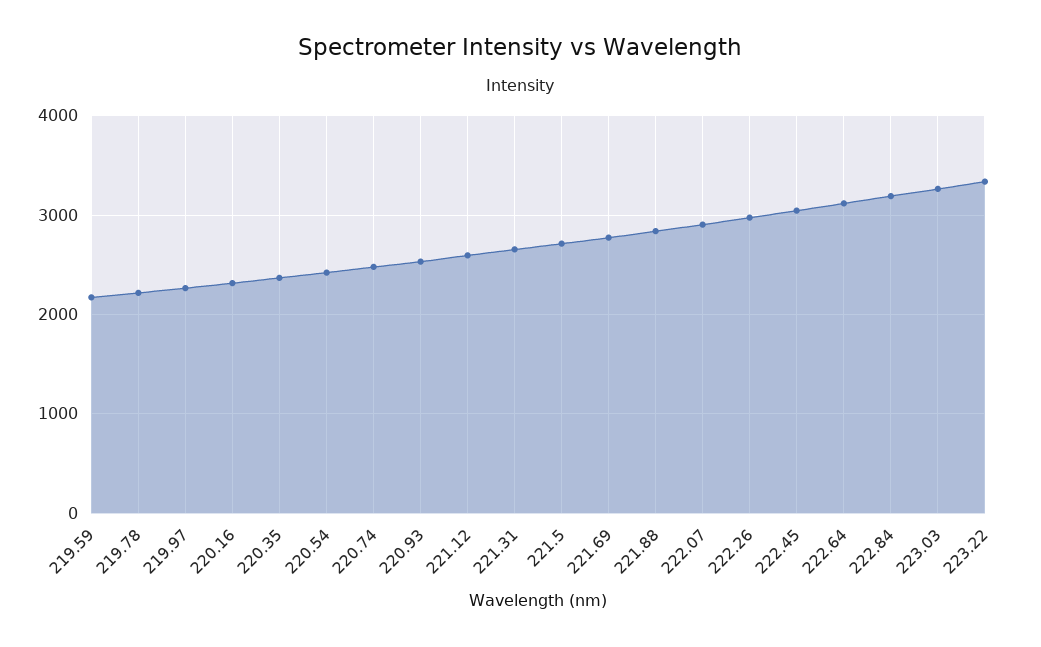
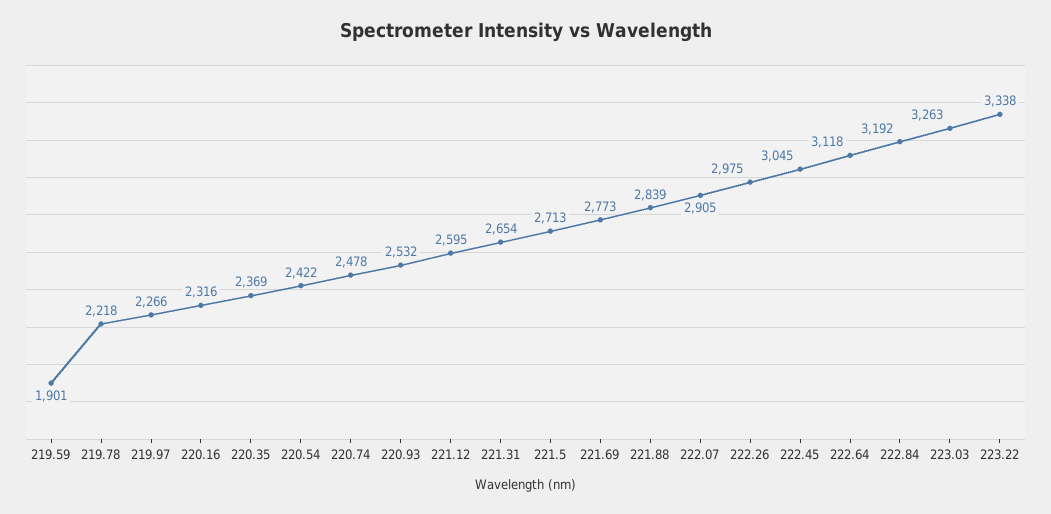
  {
-   "219.59": 2200,
+   "219.59": 1901,
    "219.78": 2218,
    "219.97": 2266,
    "220.16": 2316,
    "220.35": 2369,
    "220.54": 2422,
    "220.74": 2478,
    "220.93": 2532,
    "221.12": 2595,
    "221.31": 2654,
    "221.5": 2713,
    "221.69": 2773,
    "221.88": 2839,
    "222.07": 2905,
    "222.26": 2975,
    "222.45": 3045,
    "222.64": 3118,
    "222.84": 3192,
    "223.03": 3263,
    "223.22": 3338
  }

